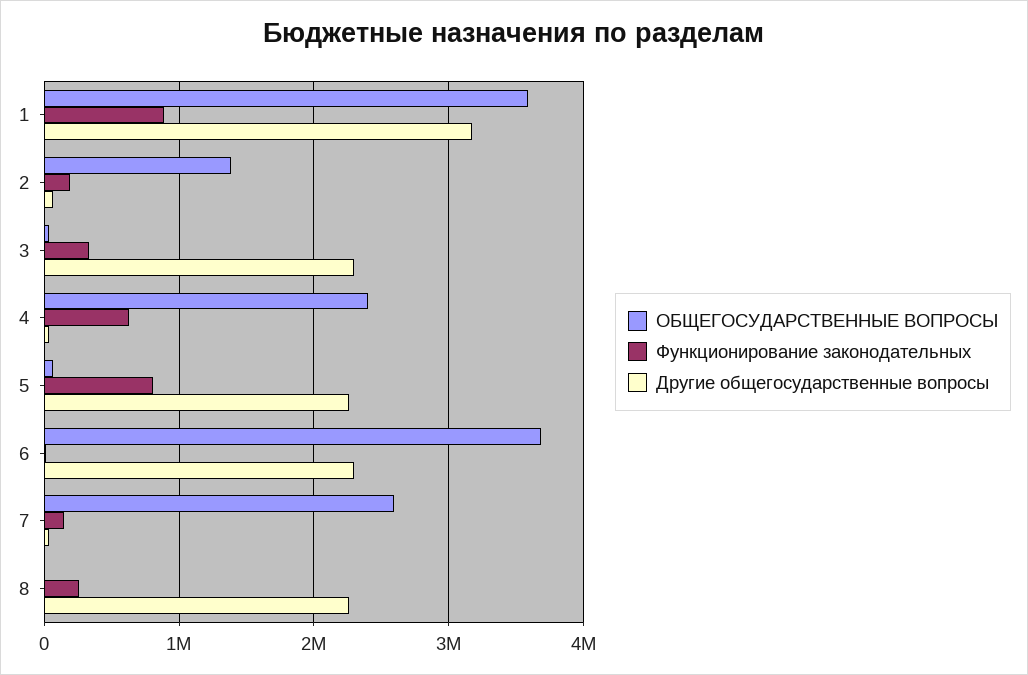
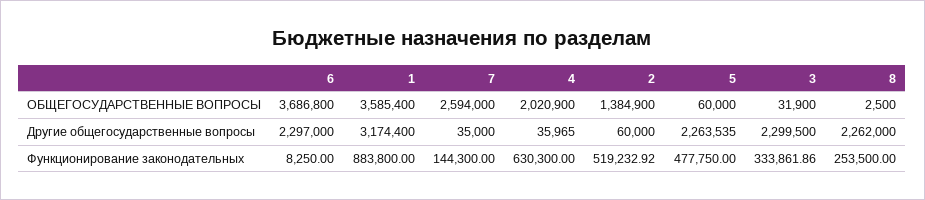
  {
    "ОБЩЕГОСУДАРСТВЕННЫЕ ВОПРОСЫ": {
      "1": 3585400,
      "2": 1384900,
      "3": 31900,
-     "4": 2400000,
+     "4": 2020900,
      "5": 60000,
      "6": 3686800,
      "7": 2594000,
      "8": 2500
    },
    "Функционирование законодательных": {
      "1": 883800,
-     "2": 200000,
+     "2": 519232.92,
      "3": 333861.86,
      "4": 630300,
-     "5": 800000,
+     "5": 477750,
      "6": 8250,
      "7": 144300,
      "8": 253500
    },
    "Другие общегосударственные вопросы": {
      "1": 3174400,
      "2": 60000,
      "3": 2299500,
      "4": 35965,
      "5": 2263535,
      "6": 2297000,
      "7": 35000,
      "8": 2262000
    }
  }

